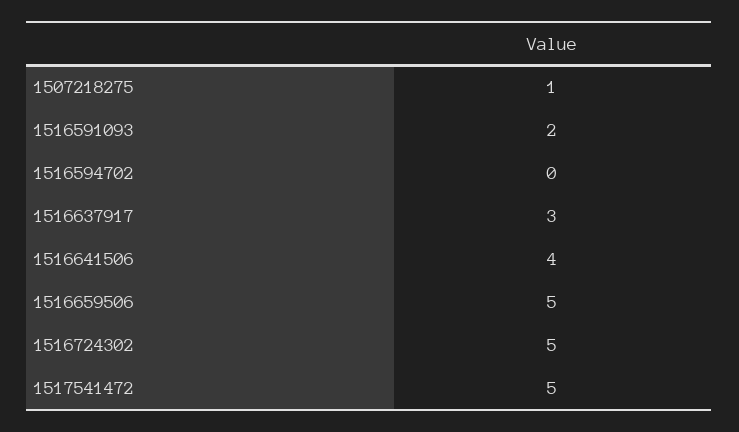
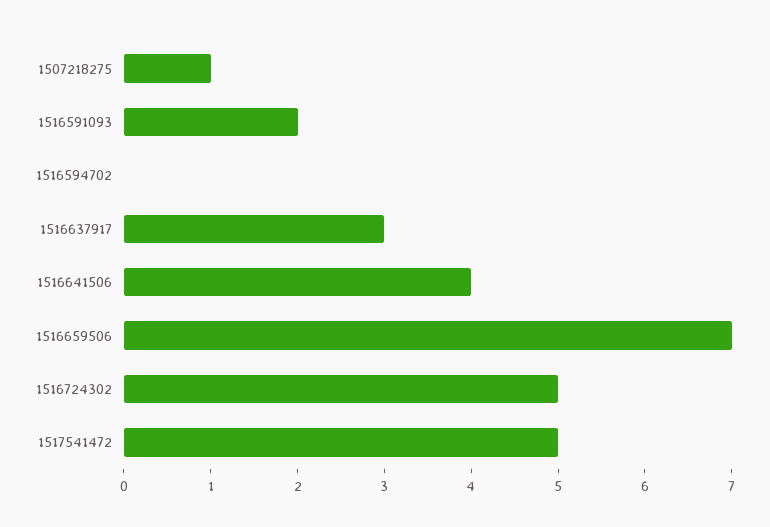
  {
    "1507218275": 1,
    "1516591093": 2,
    "1516594702": 0,
    "1516637917": 3,
    "1516641506": 4,
-   "1516659506": 5,
+   "1516659506": 7,
    "1516724302": 5,
    "1517541472": 5
  }

